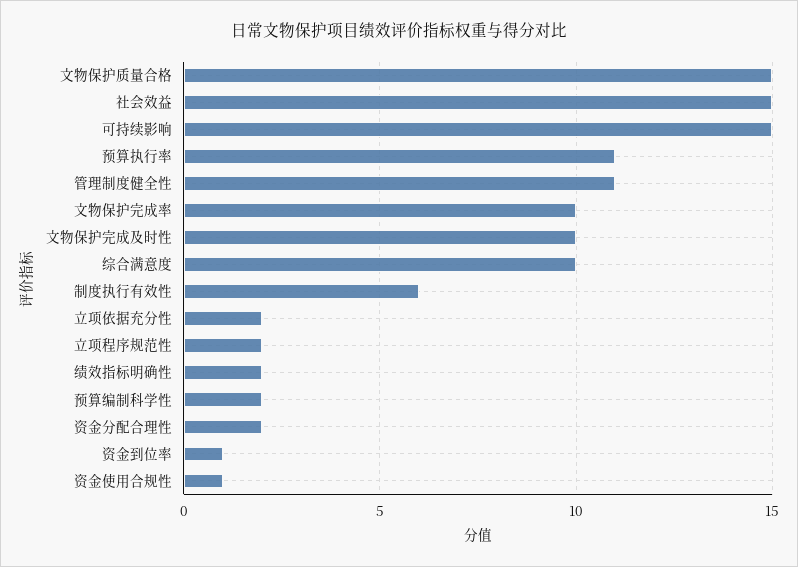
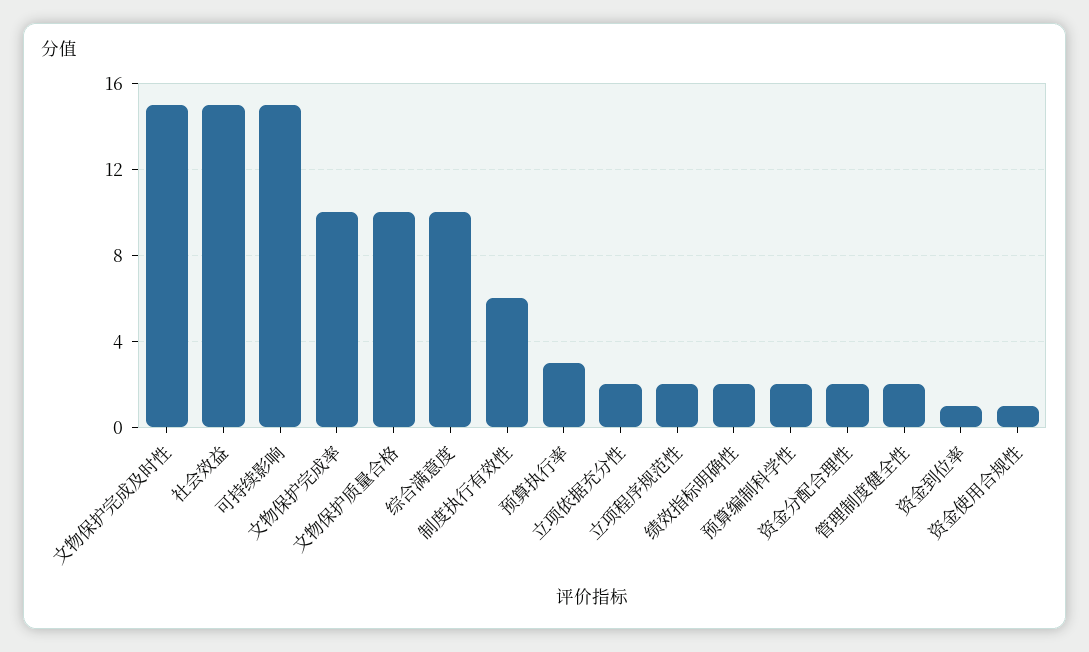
  {
-   "文物保护质量合格": 15,
+   "文物保护质量合格": 10,
    "社会效益": 15,
    "可持续影响": 15,
-   "预算执行率": 11,
+   "预算执行率": 3,
-   "管理制度健全性": 11,
+   "管理制度健全性": 2,
    "文物保护完成率": 10,
-   "文物保护完成及时性": 10,
+   "文物保护完成及时性": 15,
    "综合满意度": 10,
    "制度执行有效性": 6,
    "立项依据充分性": 2,
    "立项程序规范性": 2,
    "绩效指标明确性": 2,
    "预算编制科学性": 2,
    "资金分配合理性": 2,
    "资金到位率": 1,
    "资金使用合规性": 1
  }

